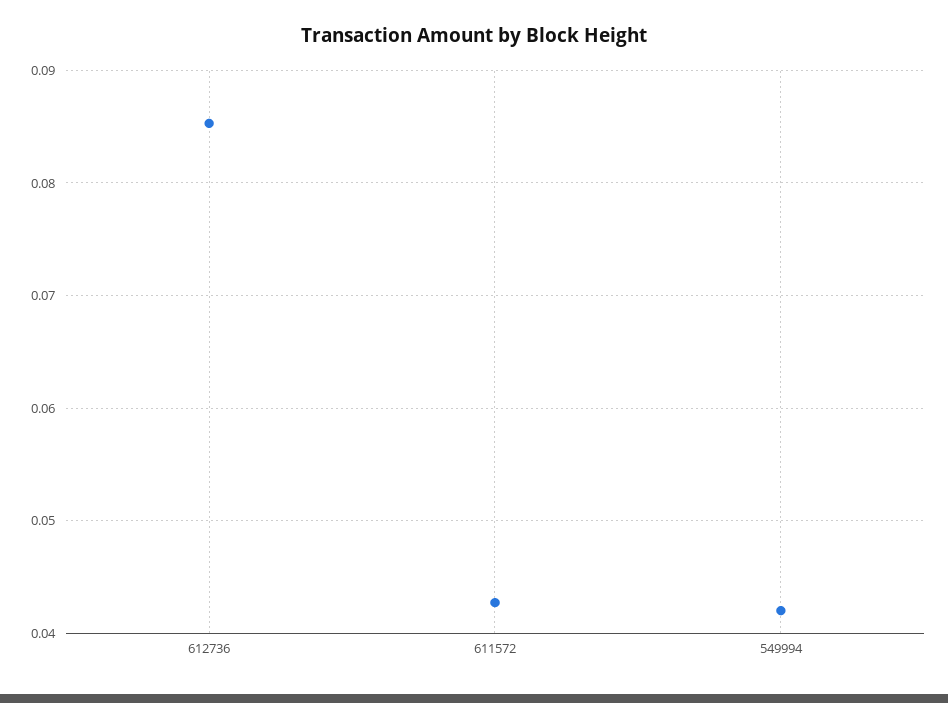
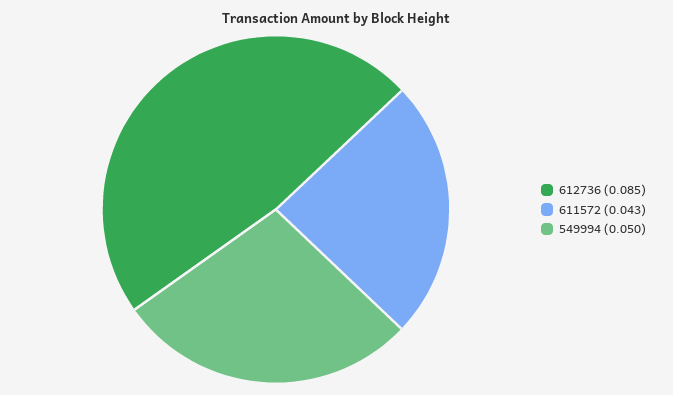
  {
    "612736": 0.085,
    "611572": 0.043,
-   "549994": 0.042
+   "549994": 0.05
  }

